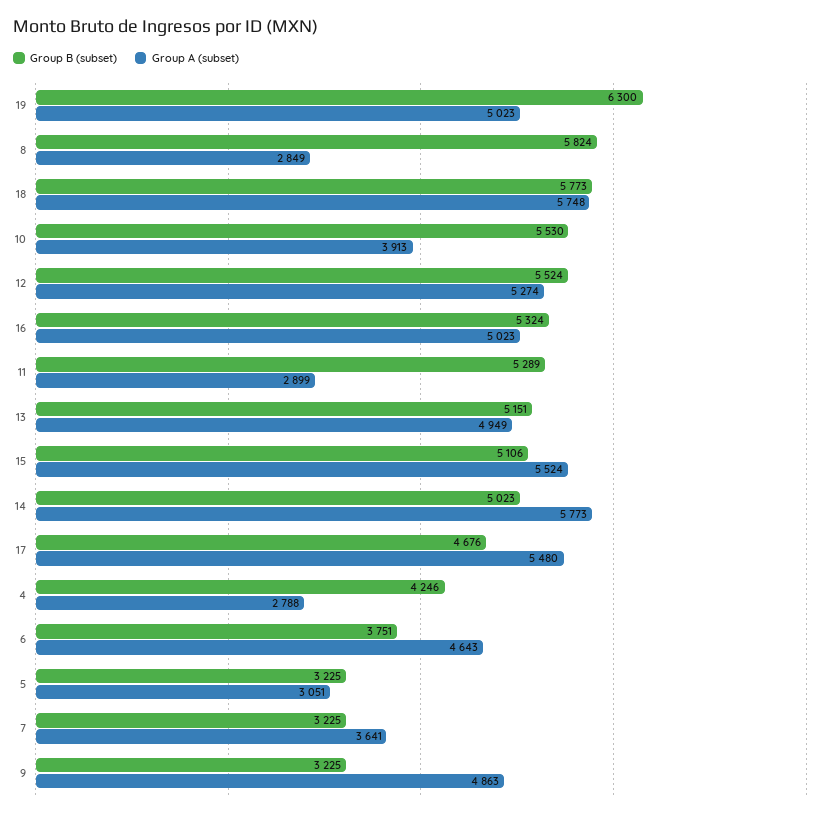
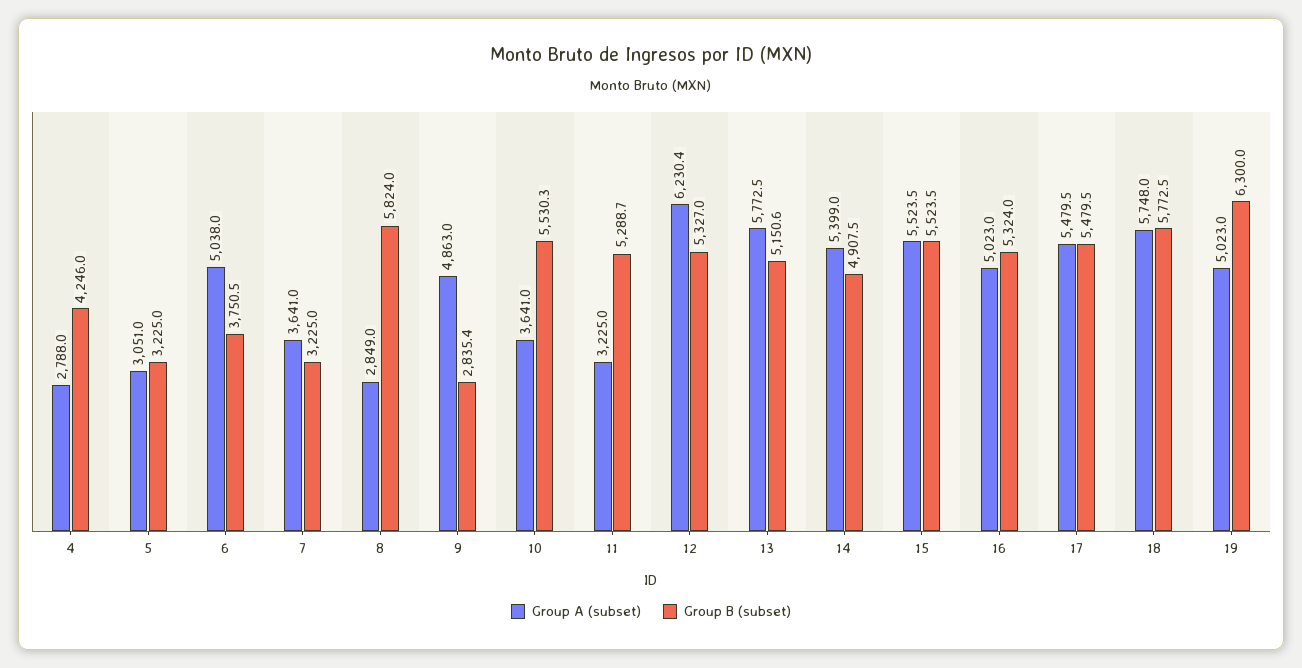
  {
    "Group B (subset)": {
      "19": 6300,
      "8": 5824,
      "18": 5772.5,
      "10": 5530.3,
-     "12": 5524,
+     "12": 5327,
      "16": 5324,
      "11": 5288.7,
      "13": 5150.6,
-     "15": 5106,
+     "15": 5523.5,
-     "14": 5023,
+     "14": 4907.5,
-     "17": 4676,
+     "17": 5479.5,
      "4": 4246,
      "6": 3750.5,
      "5": 3225,
      "7": 3225,
-     "9": 3225
+     "9": 2835.4
    },
    "Group A (subset)": {
      "19": 5023,
      "8": 2849,
      "18": 5748,
-     "10": 3913,
+     "10": 3641,
-     "12": 5274,
+     "12": 6230.4,
      "16": 5023,
-     "11": 2899,
+     "11": 3225,
-     "13": 4949,
+     "13": 5772.5,
      "15": 5523.5,
-     "14": 5773,
+     "14": 5399,
      "17": 5479.5,
      "4": 2788,
-     "6": 4643,
+     "6": 5038,
      "5": 3051,
      "7": 3641,
      "9": 4863
    }
  }

